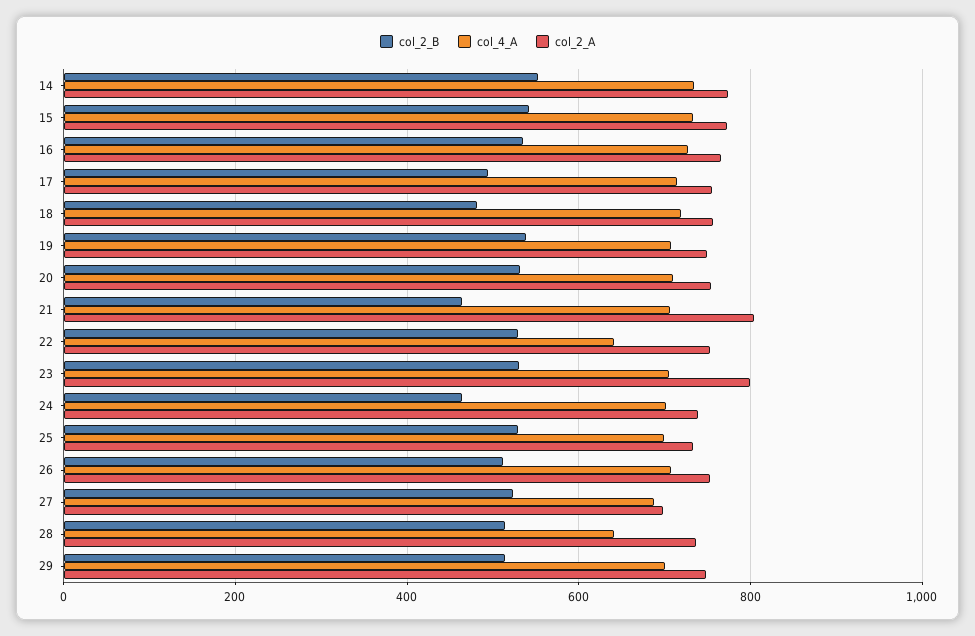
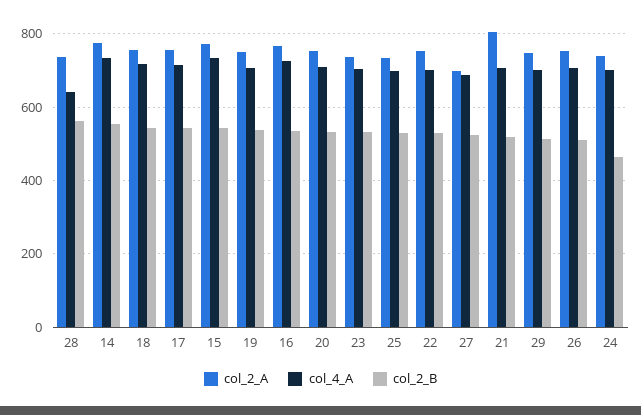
  {
    "col_2_B": {
      "14": 560,
      "15": 540,
      "16": 540,
-     "17": 500,
+     "17": 540,
-     "18": 480,
+     "18": 540,
      "19": 540,
      "20": 540,
-     "21": 460,
+     "21": 520,
      "22": 520,
      "23": 540,
      "24": 460,
      "25": 520,
      "26": 520,
      "27": 520,
-     "28": 520,
+     "28": 560,
      "29": 520
    },
    "col_4_A": {
      "14": 740,
      "15": 740,
      "16": 720,
      "17": 720,
      "18": 720,
      "19": 700,
      "20": 700,
      "21": 700,
-     "22": 640,
+     "22": 700,
      "23": 700,
      "24": 700,
      "25": 700,
      "26": 700,
      "27": 680,
      "28": 640,
      "29": 700
    },
    "col_2_A": {
      "14": 780,
      "15": 780,
      "16": 760,
      "17": 760,
      "18": 760,
      "19": 740,
      "20": 760,
      "21": 800,
      "22": 760,
-     "23": 800,
+     "23": 740,
      "24": 740,
      "25": 740,
      "26": 760,
      "27": 700,
      "28": 740,
      "29": 740
    }
  }

